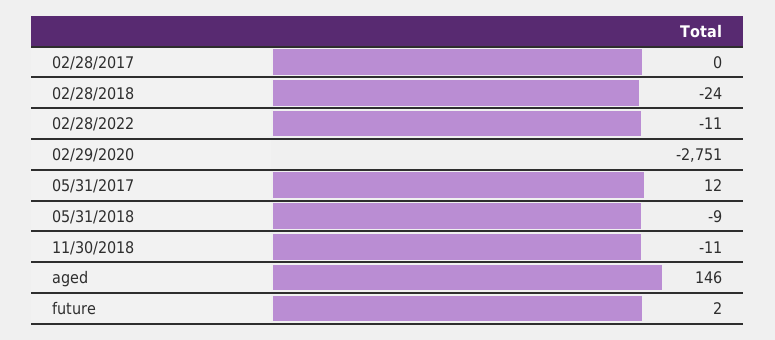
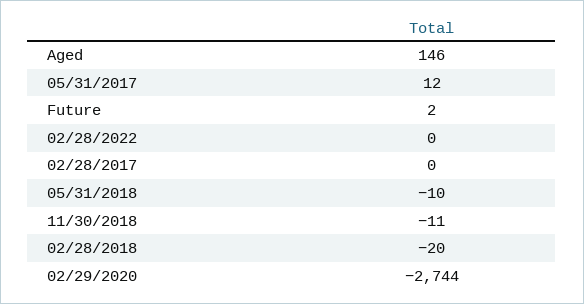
  {
    "02/28/2017": 0,
-   "02/28/2018": -24,
+   "02/28/2018": -20,
-   "02/28/2022": -11,
+   "02/28/2022": 0,
-   "02/29/2020": -2751,
+   "02/29/2020": -2744,
    "05/31/2017": 12,
-   "05/31/2018": -9,
+   "05/31/2018": -10,
    "11/30/2018": -11,
    "aged": 146,
    "future": 2
  }

